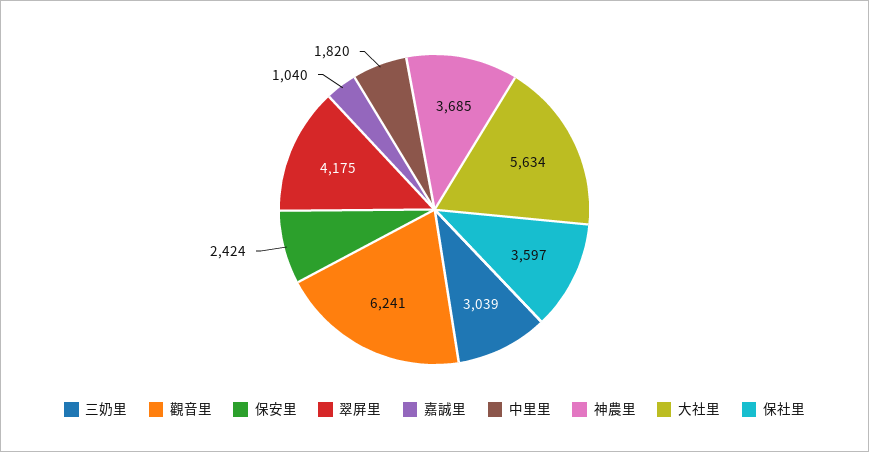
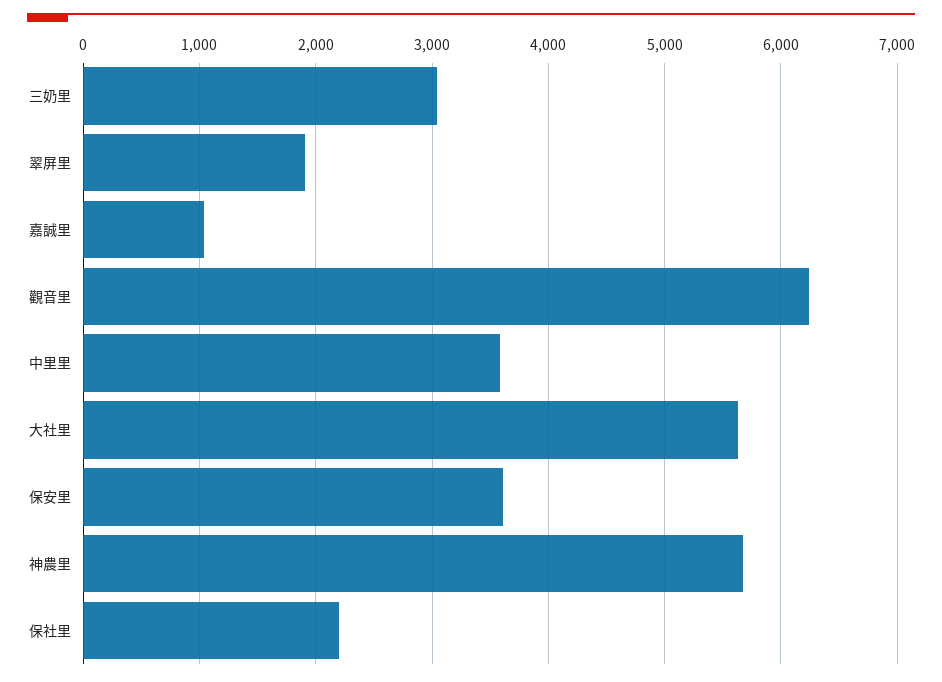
  {
    "三奶里": 3039,
    "觀音里": 6241,
-   "保安里": 2424,
+   "保安里": 3600,
-   "翠屏里": 4175,
+   "翠屏里": 1900,
    "嘉誠里": 1040,
-   "中里里": 1820,
+   "中里里": 3600,
-   "神農里": 3685,
+   "神農里": 5700,
    "大社里": 5634,
-   "保社里": 3597
+   "保社里": 2200
  }

